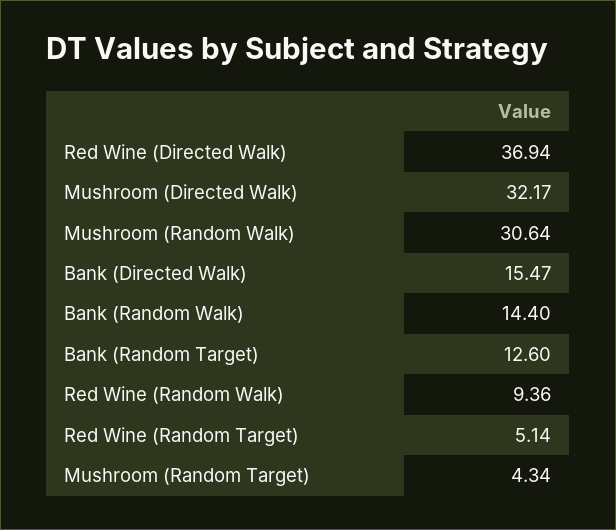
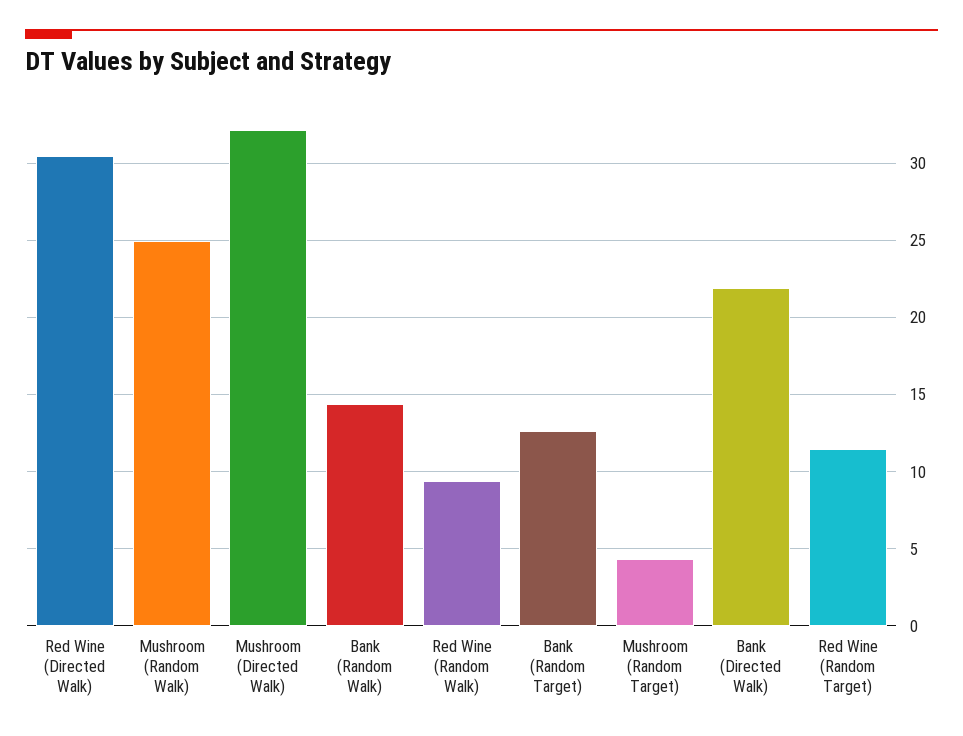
  {
-   "Red Wine (Directed Walk)": 36.94,
+   "Red Wine (Directed Walk)": 30.5,
    "Mushroom (Directed Walk)": 32.17,
-   "Mushroom (Random Walk)": 30.64,
+   "Mushroom (Random Walk)": 25,
-   "Bank (Directed Walk)": 15.47,
+   "Bank (Directed Walk)": 22,
    "Bank (Random Walk)": 14.4,
    "Bank (Random Target)": 12.6,
    "Red Wine (Random Walk)": 9.36,
-   "Red Wine (Random Target)": 5.14,
+   "Red Wine (Random Target)": 11.5,
    "Mushroom (Random Target)": 4.34
  }

